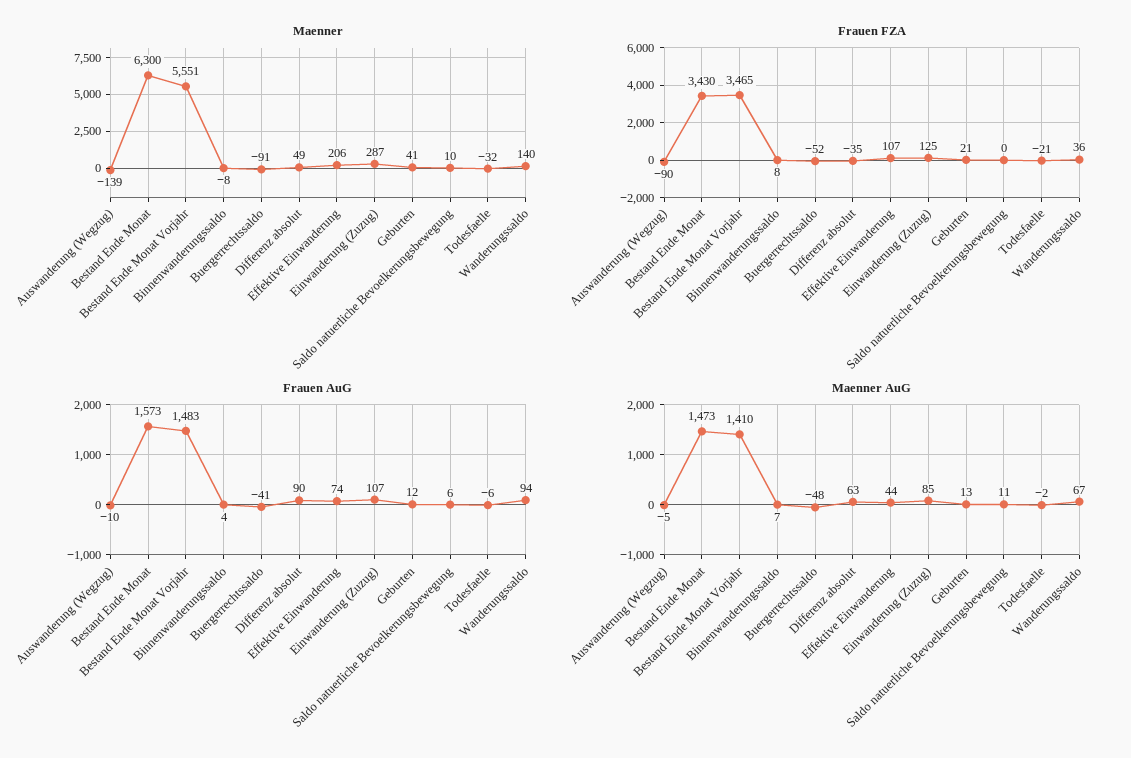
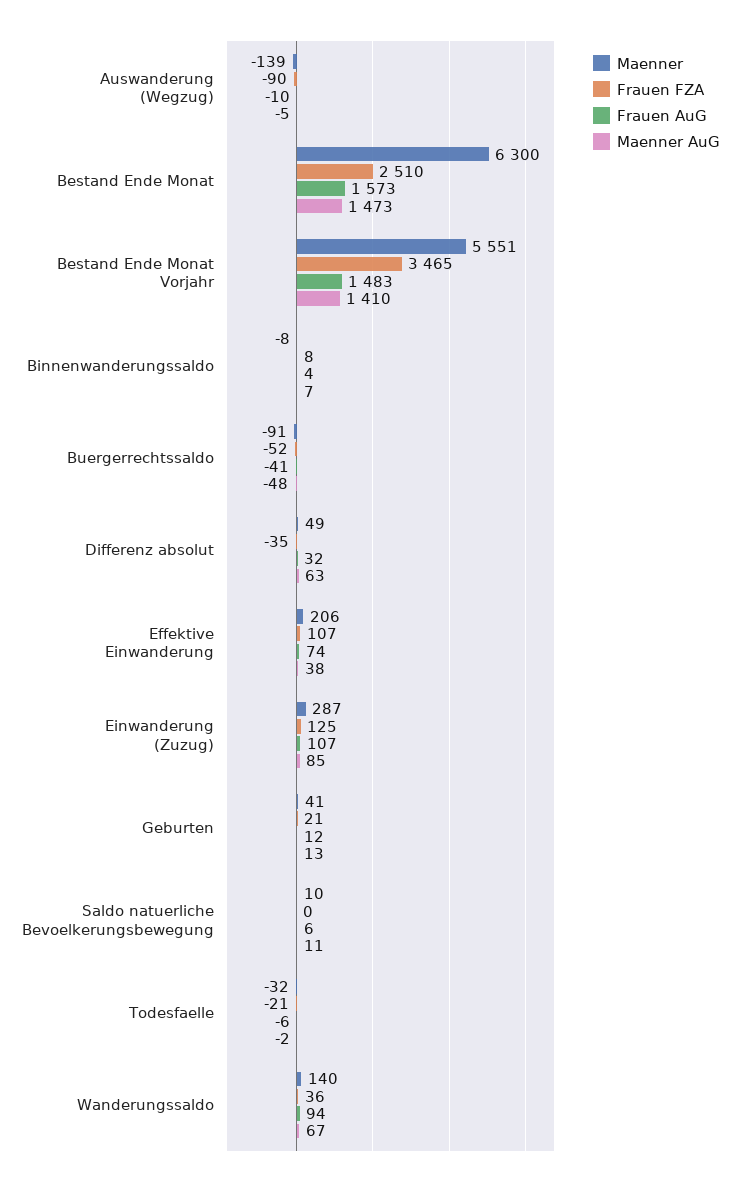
  {
    "Maenner": {
      "Auswanderung (Wegzug)": -139,
      "Bestand Ende Monat": 6300,
      "Bestand Ende Monat Vorjahr": 5551,
      "Binnenwanderungssaldo": -8,
      "Buergerrechtssaldo": -91,
      "Differenz absolut": 49,
      "Effektive Einwanderung": 206,
      "Einwanderung (Zuzug)": 287,
      "Geburten": 41,
      "Saldo natuerliche Bevoelkerungsbewegung": 10,
      "Todesfaelle": -32,
      "Wanderungssaldo": 140
    },
    "Frauen FZA": {
      "Auswanderung (Wegzug)": -90,
-     "Bestand Ende Monat": 3430,
+     "Bestand Ende Monat": 2510,
      "Bestand Ende Monat Vorjahr": 3465,
      "Binnenwanderungssaldo": 8,
      "Buergerrechtssaldo": -52,
      "Differenz absolut": -35,
      "Effektive Einwanderung": 107,
      "Einwanderung (Zuzug)": 125,
      "Geburten": 21,
      "Saldo natuerliche Bevoelkerungsbewegung": 0,
      "Todesfaelle": -21,
      "Wanderungssaldo": 36
    },
    "Frauen AuG": {
      "Auswanderung (Wegzug)": -10,
      "Bestand Ende Monat": 1573,
      "Bestand Ende Monat Vorjahr": 1483,
      "Binnenwanderungssaldo": 4,
      "Buergerrechtssaldo": -41,
-     "Differenz absolut": 90,
+     "Differenz absolut": 32,
      "Effektive Einwanderung": 74,
      "Einwanderung (Zuzug)": 107,
      "Geburten": 12,
      "Saldo natuerliche Bevoelkerungsbewegung": 6,
      "Todesfaelle": -6,
      "Wanderungssaldo": 94
    },
    "Maenner AuG": {
      "Auswanderung (Wegzug)": -5,
      "Bestand Ende Monat": 1473,
      "Bestand Ende Monat Vorjahr": 1410,
      "Binnenwanderungssaldo": 7,
      "Buergerrechtssaldo": -48,
      "Differenz absolut": 63,
-     "Effektive Einwanderung": 44,
+     "Effektive Einwanderung": 38,
      "Einwanderung (Zuzug)": 85,
      "Geburten": 13,
      "Saldo natuerliche Bevoelkerungsbewegung": 11,
      "Todesfaelle": -2,
      "Wanderungssaldo": 67
    }
  }

